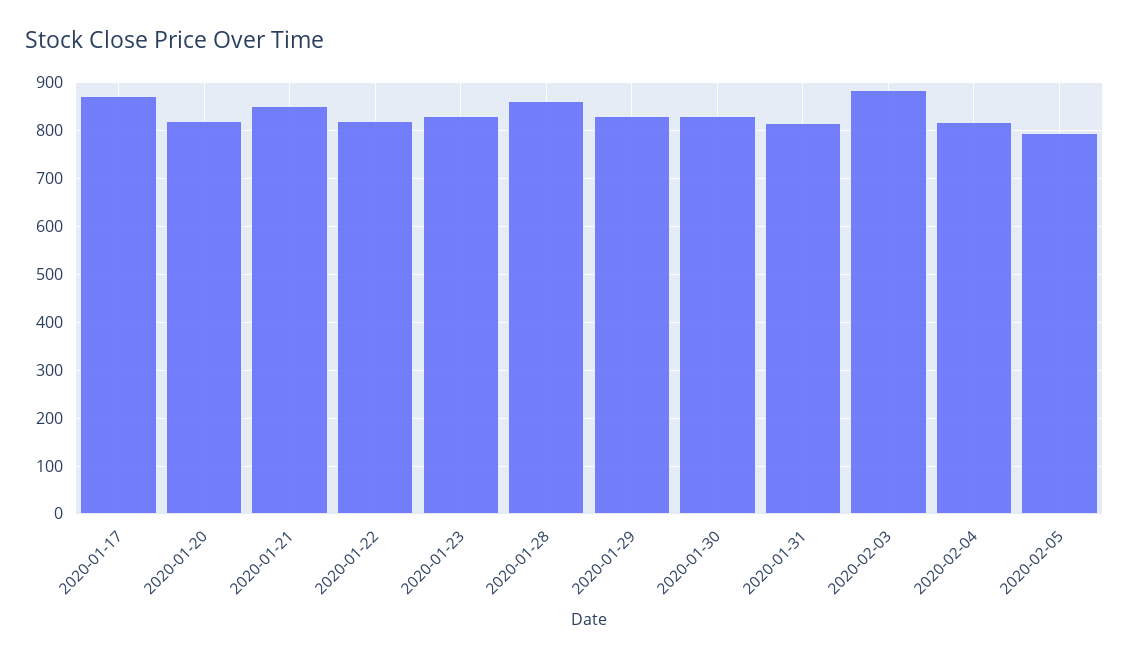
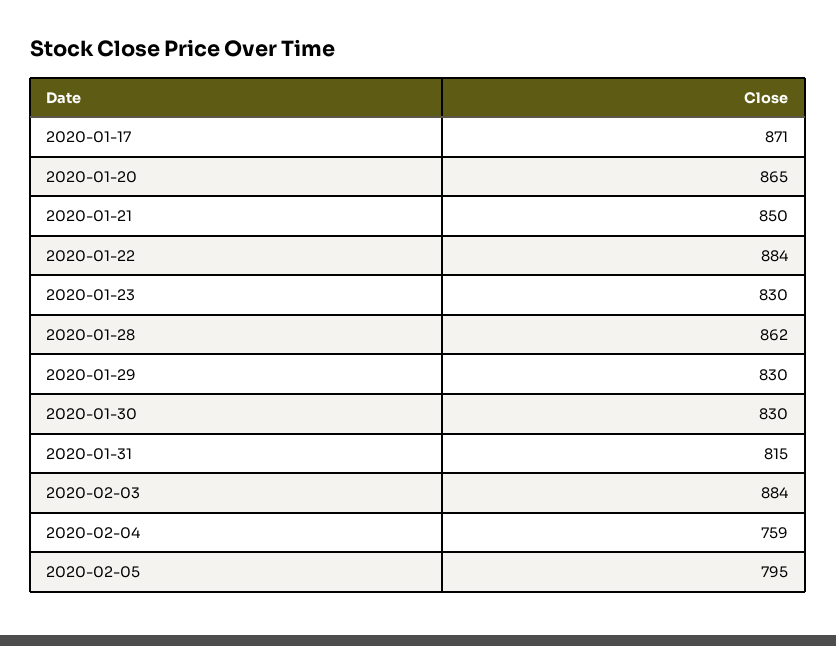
  {
    "2020-01-17": 871,
-   "2020-01-20": 820,
+   "2020-01-20": 865,
    "2020-01-21": 850,
-   "2020-01-22": 820,
+   "2020-01-22": 884,
    "2020-01-23": 830,
    "2020-01-28": 862,
    "2020-01-29": 830,
    "2020-01-30": 830,
    "2020-01-31": 815,
    "2020-02-03": 884,
-   "2020-02-04": 820,
+   "2020-02-04": 759,
    "2020-02-05": 795
  }

